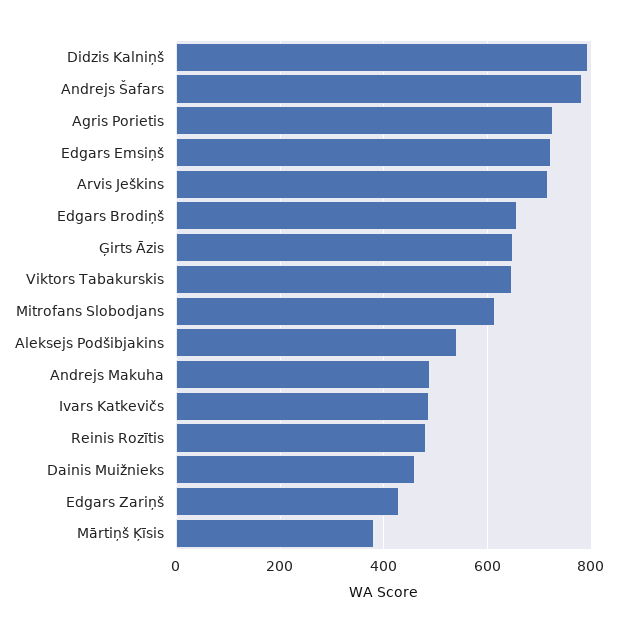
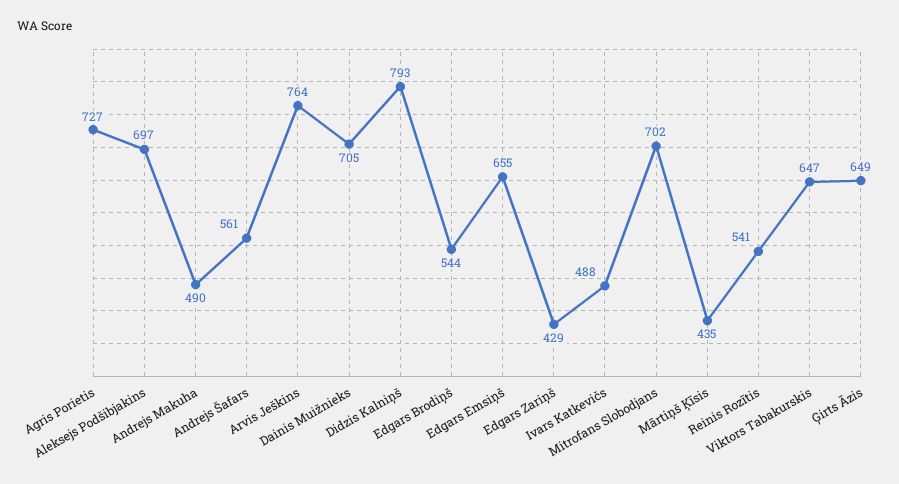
  {
    "Didzis Kalniņš": 793,
-   "Andrejs Šafars": 780,
+   "Andrejs Šafars": 561,
    "Agris Porietis": 727,
-   "Edgars Emsiņš": 720,
+   "Edgars Emsiņš": 655,
-   "Arvis Ješkins": 720,
+   "Arvis Ješkins": 764,
-   "Edgars Brodiņš": 660,
+   "Edgars Brodiņš": 544,
    "Ģirts Āzis": 649,
    "Viktors Tabakurskis": 647,
-   "Mitrofans Slobodjans": 620,
+   "Mitrofans Slobodjans": 702,
-   "Aleksejs Podšibjakins": 540,
+   "Aleksejs Podšibjakins": 697,
    "Andrejs Makuha": 490,
    "Ivars Katkevičs": 488,
-   "Reinis Rozītis": 480,
+   "Reinis Rozītis": 541,
-   "Dainis Muižnieks": 460,
+   "Dainis Muižnieks": 705,
    "Edgars Zariņš": 429,
-   "Mārtiņš Ķīsis": 380
+   "Mārtiņš Ķīsis": 435
  }

